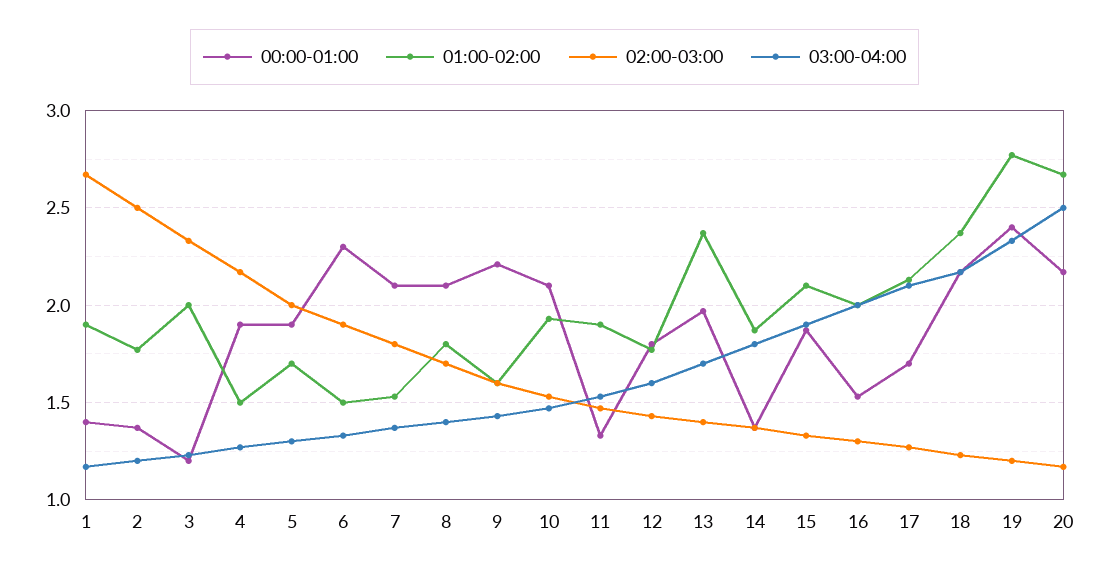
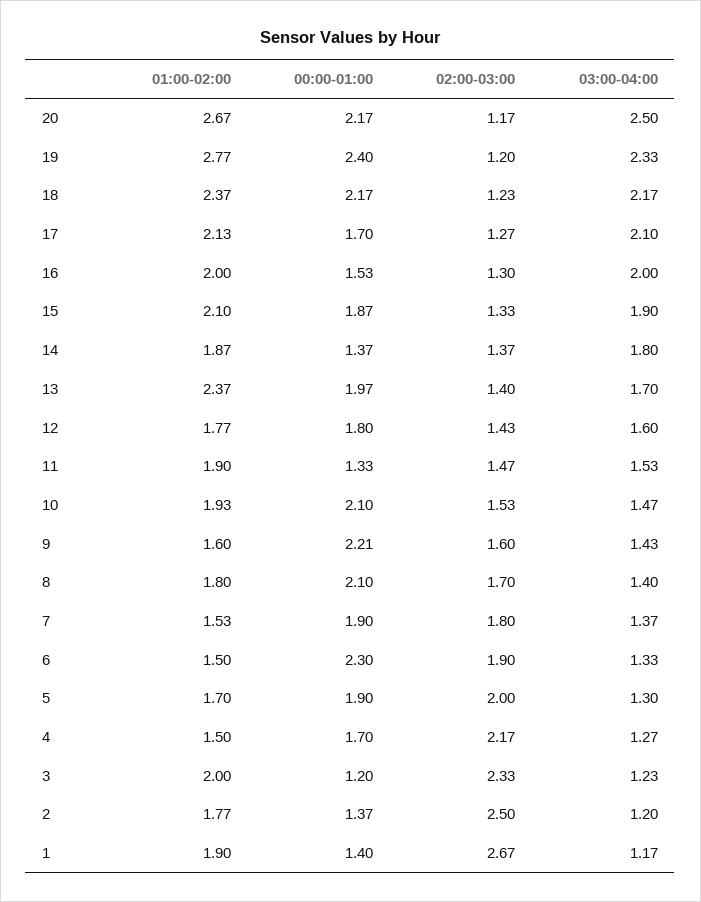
  {
    "00:00-01:00": {
      "1": 1.4,
      "2": 1.37,
      "3": 1.2,
-     "4": 1.9,
+     "4": 1.7,
      "5": 1.9,
      "6": 2.3,
-     "7": 2.1,
+     "7": 1.9,
      "8": 2.1,
      "9": 2.21,
      "10": 2.1,
      "11": 1.33,
      "12": 1.8,
      "13": 1.97,
      "14": 1.37,
      "15": 1.87,
      "16": 1.53,
      "17": 1.7,
      "18": 2.17,
      "19": 2.4,
      "20": 2.17
    },
    "01:00-02:00": {
      "1": 1.9,
      "2": 1.77,
      "3": 2,
      "4": 1.5,
      "5": 1.7,
      "6": 1.5,
      "7": 1.53,
      "8": 1.8,
      "9": 1.6,
      "10": 1.93,
      "11": 1.9,
      "12": 1.77,
      "13": 2.37,
      "14": 1.87,
      "15": 2.1,
      "16": 2,
      "17": 2.13,
      "18": 2.37,
      "19": 2.77,
      "20": 2.67
    },
    "02:00-03:00": {
      "1": 2.67,
      "2": 2.5,
      "3": 2.33,
      "4": 2.17,
      "5": 2,
      "6": 1.9,
      "7": 1.8,
      "8": 1.7,
      "9": 1.6,
      "10": 1.53,
      "11": 1.47,
      "12": 1.43,
      "13": 1.4,
      "14": 1.37,
      "15": 1.33,
      "16": 1.3,
      "17": 1.27,
      "18": 1.23,
      "19": 1.2,
      "20": 1.17
    },
    "03:00-04:00": {
      "1": 1.17,
      "2": 1.2,
      "3": 1.23,
      "4": 1.27,
      "5": 1.3,
      "6": 1.33,
      "7": 1.37,
      "8": 1.4,
      "9": 1.43,
      "10": 1.47,
      "11": 1.53,
      "12": 1.6,
      "13": 1.7,
      "14": 1.8,
      "15": 1.9,
      "16": 2,
      "17": 2.1,
      "18": 2.17,
      "19": 2.33,
      "20": 2.5
    }
  }

